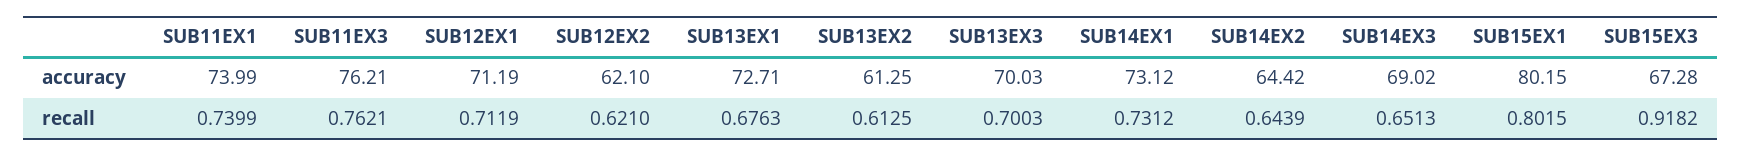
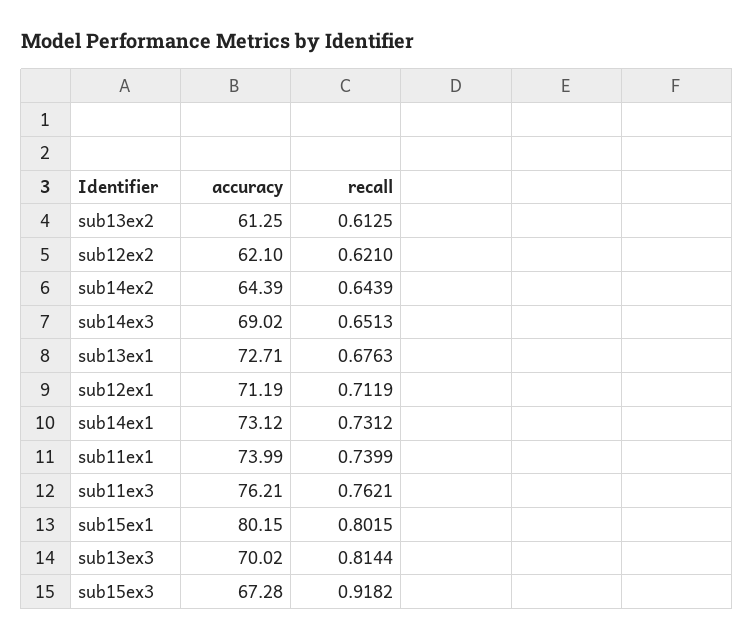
  {
    "SUB11EX1": {
      "accuracy": 73.99,
      "recall": 0.7399
    },
    "SUB11EX3": {
      "accuracy": 76.21,
      "recall": 0.7621
    },
    "SUB12EX1": {
      "accuracy": 71.19,
      "recall": 0.7119
    },
    "SUB12EX2": {
      "accuracy": 62.1,
      "recall": 0.621
    },
    "SUB13EX1": {
      "accuracy": 72.71,
      "recall": 0.6763
    },
    "SUB13EX2": {
      "accuracy": 61.25,
      "recall": 0.6125
    },
    "SUB13EX3": {
-     "accuracy": 70.03,
+     "accuracy": 70.02,
-     "recall": 0.7003
+     "recall": 0.8144
    },
    "SUB14EX1": {
      "accuracy": 73.12,
      "recall": 0.7312
    },
    "SUB14EX2": {
-     "accuracy": 64.42,
+     "accuracy": 64.39,
      "recall": 0.6439
    },
    "SUB14EX3": {
      "accuracy": 69.02,
      "recall": 0.6513
    },
    "SUB15EX1": {
      "accuracy": 80.15,
      "recall": 0.8015
    },
    "SUB15EX3": {
      "accuracy": 67.28,
      "recall": 0.9182
    }
  }

